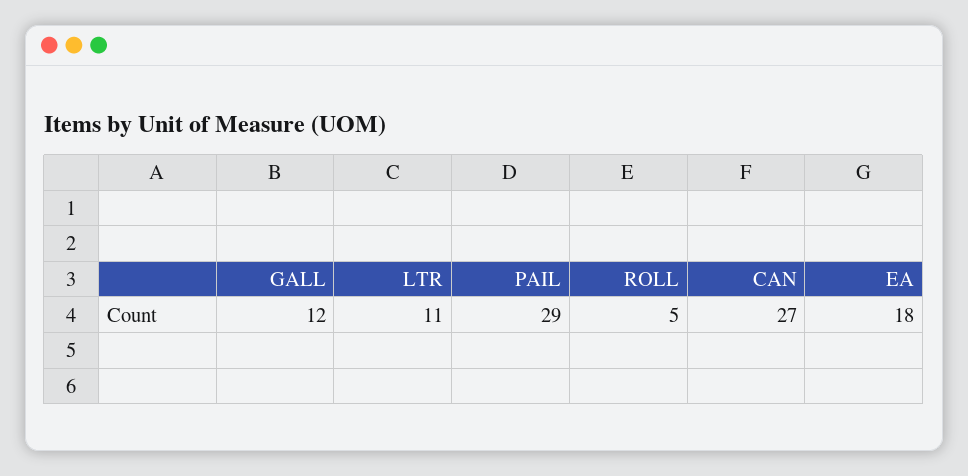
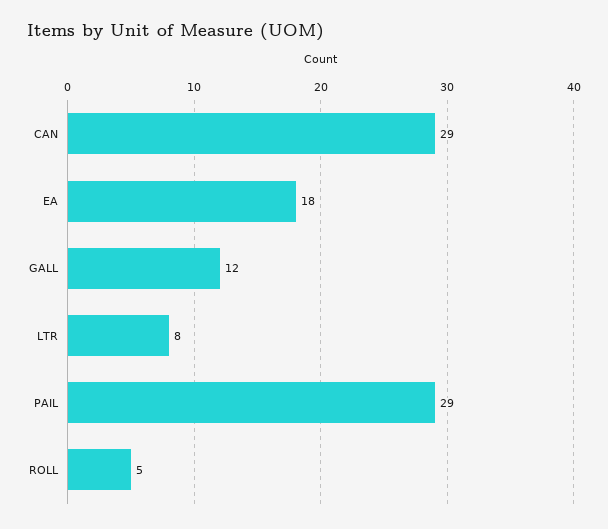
  {
    "GALL": 12,
-   "LTR": 11,
+   "LTR": 8,
    "PAIL": 29,
    "ROLL": 5,
-   "CAN": 27,
+   "CAN": 29,
    "EA": 18
  }

